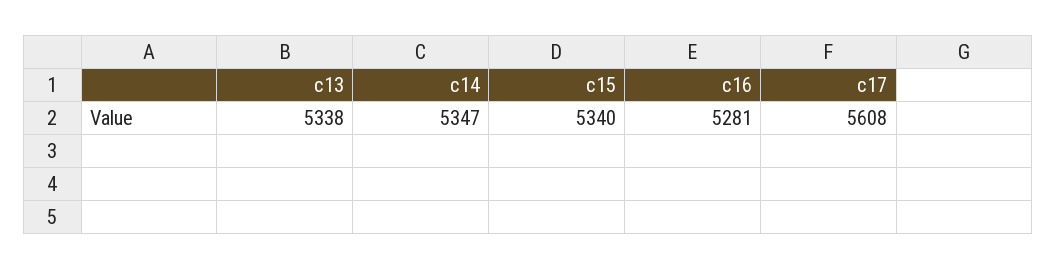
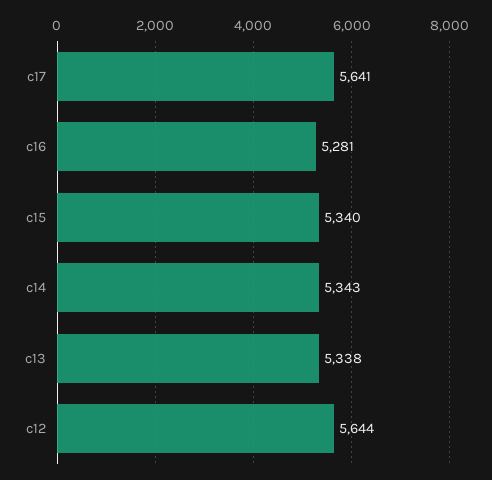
  {
    "c13": 5338,
-   "c14": 5347,
+   "c14": 5343,
    "c15": 5340,
    "c16": 5281,
-   "c17": 5608
+   "c17": 5641,
+   "c12": 5644
  }

